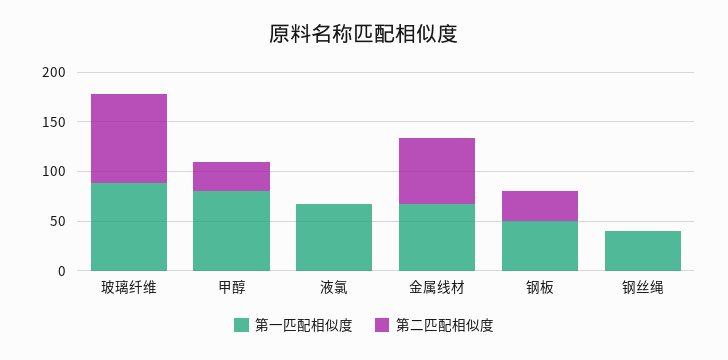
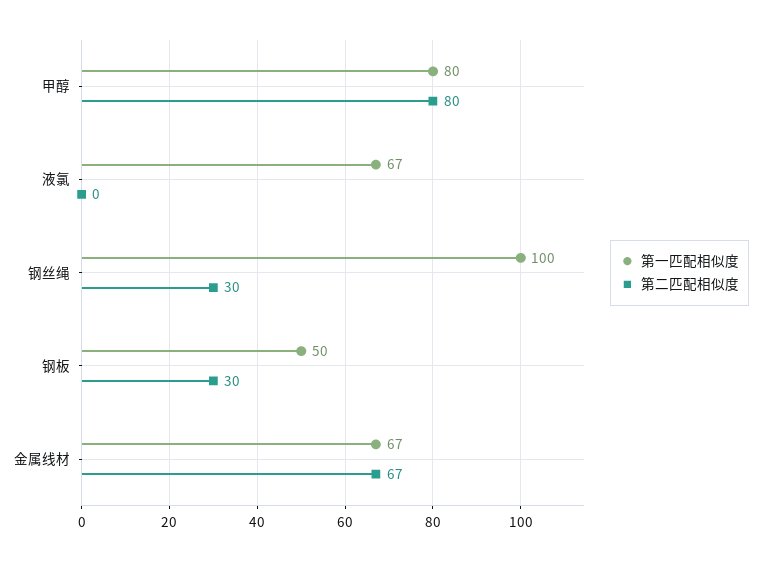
  {
    "第一匹配相似度": {
-     "玻璃纤维": 90,
      "甲醇": 80,
      "液氯": 67,
      "金属线材": 67,
      "钢板": 50,
-     "钢丝绳": 40
+     "钢丝绳": 100
    },
    "第二匹配相似度": {
-     "玻璃纤维": 90,
-     "甲醇": 30,
+     "甲醇": 80,
      "液氯": 0,
      "金属线材": 67,
      "钢板": 30,
-     "钢丝绳": 0
+     "钢丝绳": 30
    }
  }

